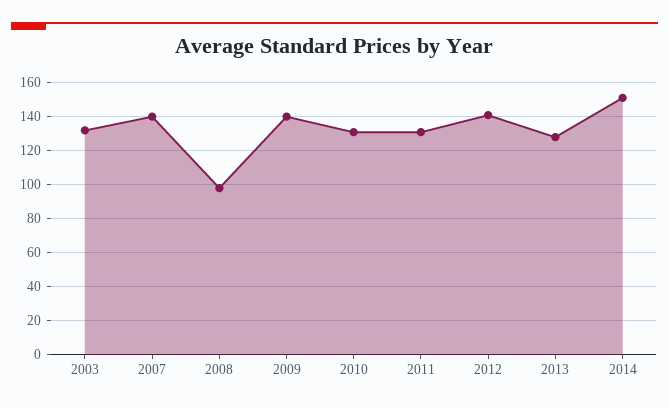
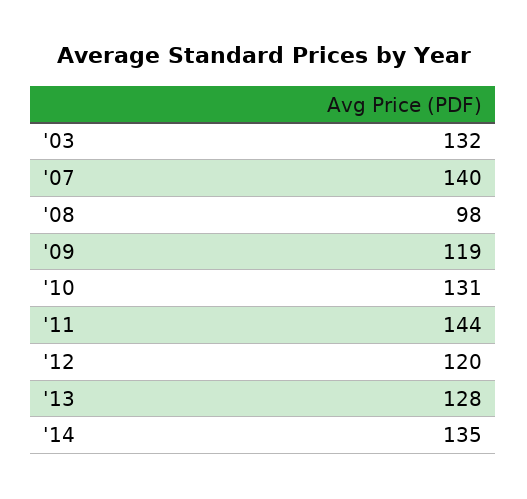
  {
    "2003": 132,
    "2007": 140,
    "2008": 98,
-   "2009": 140,
+   "2009": 119,
    "2010": 131,
-   "2011": 130,
+   "2011": 144,
-   "2012": 140,
+   "2012": 120,
    "2013": 128,
-   "2014": 150
+   "2014": 135
  }

